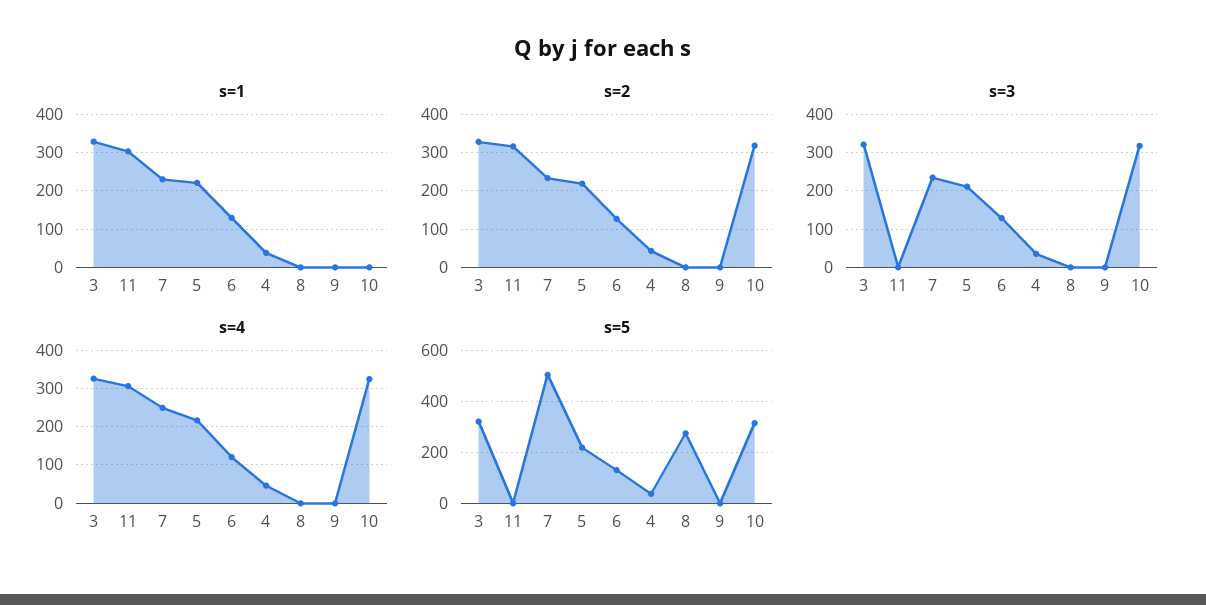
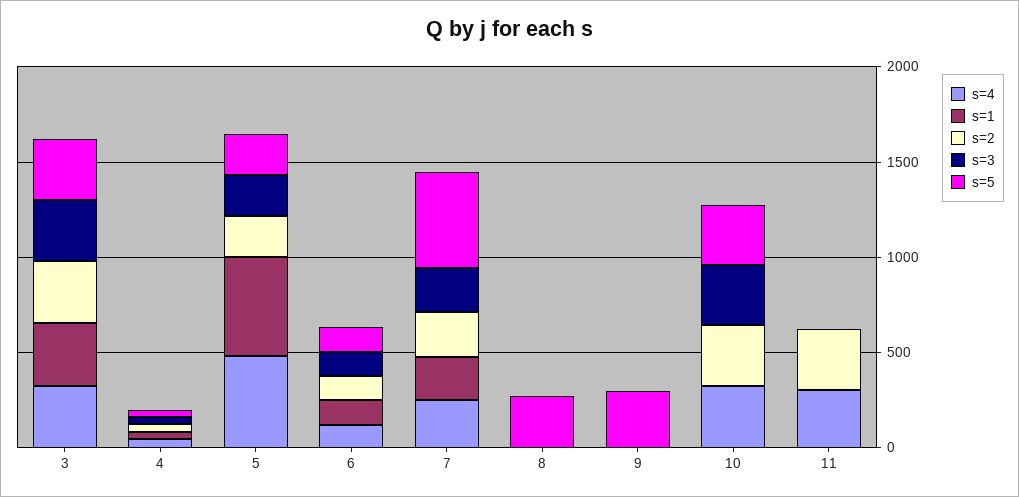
  {
    "s=1": {
      "3": 320,
-     "11": 300,
+     "11": 0,
      "7": 220,
-     "5": 220,
+     "5": 500,
      "6": 120,
      "4": 40,
      "8": 0,
      "9": 0,
      "10": 0
    },
    "s=2": {
      "3": 320,
      "11": 320,
      "7": 240,
      "5": 220,
      "6": 120,
      "4": 40,
      "8": 0,
      "9": 0,
      "10": 320
    },
    "s=3": {
      "3": 320,
      "11": 0,
      "7": 240,
      "5": 220,
      "6": 120,
      "4": 40,
      "8": 0,
      "9": 0,
      "10": 320
    },
    "s=4": {
      "3": 320,
      "11": 300,
      "7": 240,
-     "5": 220,
+     "5": 500,
      "6": 120,
      "4": 40,
      "8": 0,
      "9": 0,
      "10": 320
    },
    "s=5": {
      "3": 325,
      "11": 0,
      "7": 500,
      "5": 225,
      "6": 125,
      "4": 25,
      "8": 275,
-     "9": 0,
+     "9": 300,
      "10": 325
    }
  }

